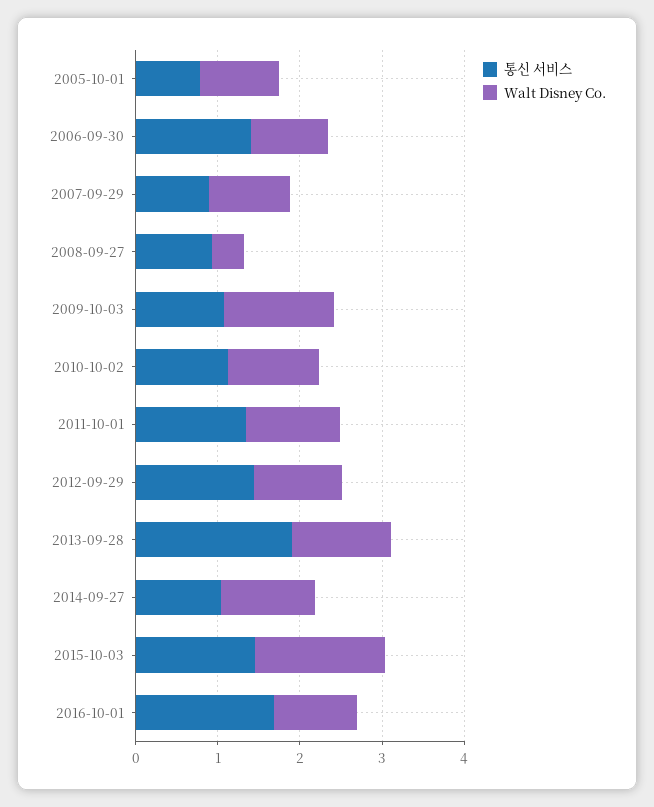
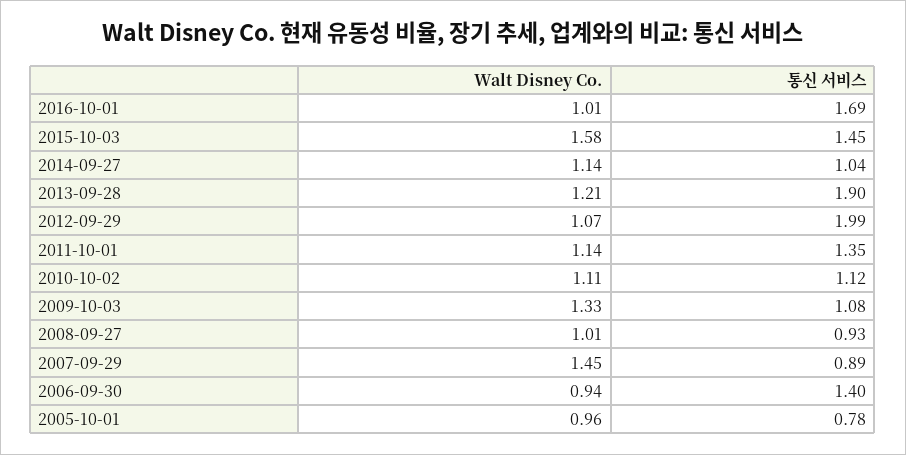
  {
    "통신 서비스": {
      "2005-10-01": 0.78,
      "2006-09-30": 1.4,
      "2007-09-29": 0.89,
      "2008-09-27": 0.93,
      "2009-10-03": 1.08,
      "2010-10-02": 1.12,
      "2011-10-01": 1.35,
-     "2012-09-29": 1.4,
+     "2012-09-29": 1.99,
      "2013-09-28": 1.9,
      "2014-09-27": 1.04,
      "2015-10-03": 1.45,
      "2016-10-01": 1.69
    },
    "Walt Disney Co.": {
      "2005-10-01": 0.96,
      "2006-09-30": 0.94,
-     "2007-09-29": 1,
+     "2007-09-29": 1.45,
-     "2008-09-27": 0.4,
+     "2008-09-27": 1.01,
      "2009-10-03": 1.33,
      "2010-10-02": 1.11,
      "2011-10-01": 1.14,
      "2012-09-29": 1.07,
      "2013-09-28": 1.21,
      "2014-09-27": 1.14,
      "2015-10-03": 1.58,
      "2016-10-01": 1.01
    }
  }

